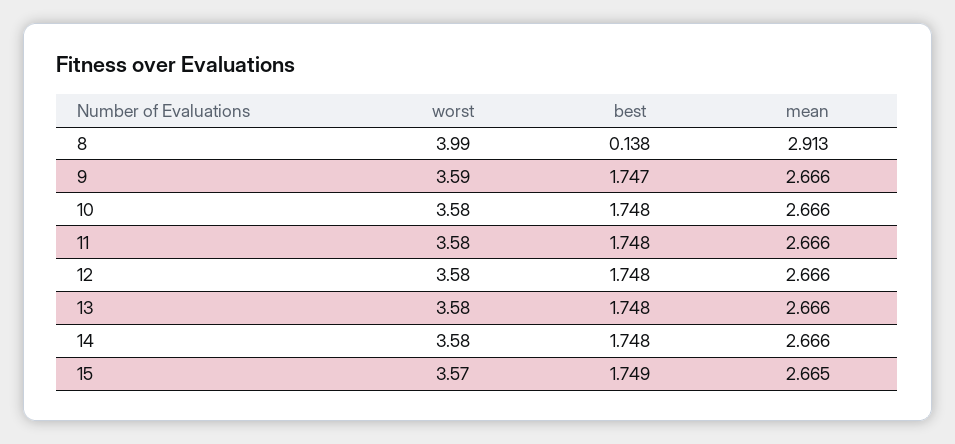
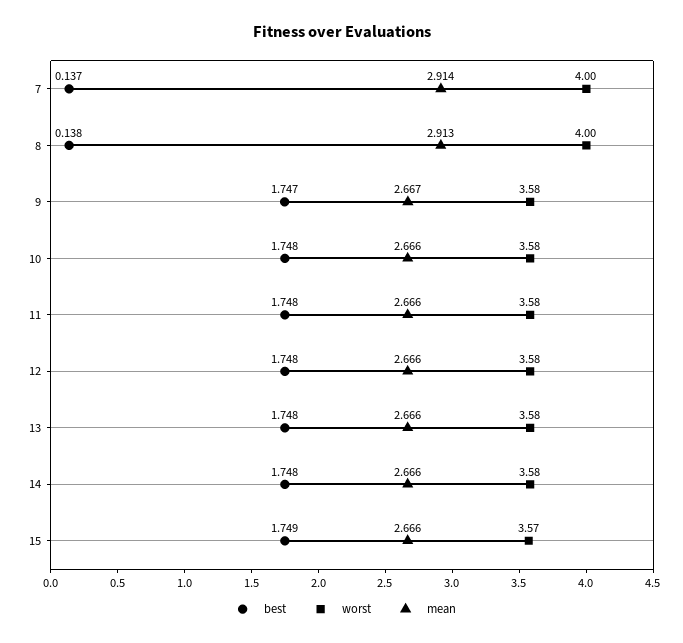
  {
    "worst": {
-     "8": 3.99,
+     "8": 4,
-     "9": 3.59,
+     "9": 3.58,
      "10": 3.58,
      "11": 3.58,
      "12": 3.58,
      "13": 3.58,
      "14": 3.58,
-     "15": 3.57
+     "15": 3.57,
+     "7": 4
    },
    "best": {
      "8": 0.138,
      "9": 1.747,
      "10": 1.748,
      "11": 1.748,
      "12": 1.748,
      "13": 1.748,
      "14": 1.748,
-     "15": 1.749
+     "15": 1.749,
+     "7": 0.137
    },
    "mean": {
      "8": 2.913,
-     "9": 2.666,
+     "9": 2.667,
      "10": 2.666,
      "11": 2.666,
      "12": 2.666,
      "13": 2.666,
      "14": 2.666,
-     "15": 2.665
+     "15": 2.666,
+     "7": 2.914
    }
  }

